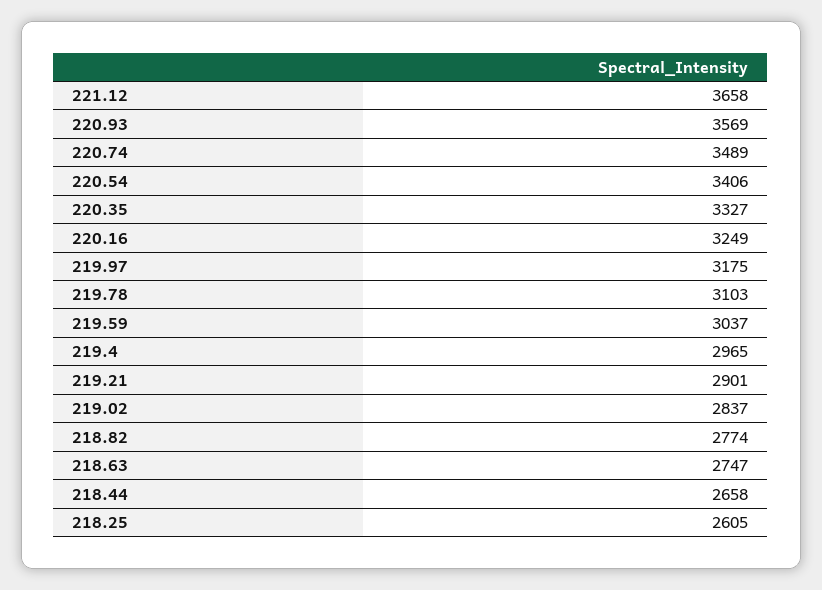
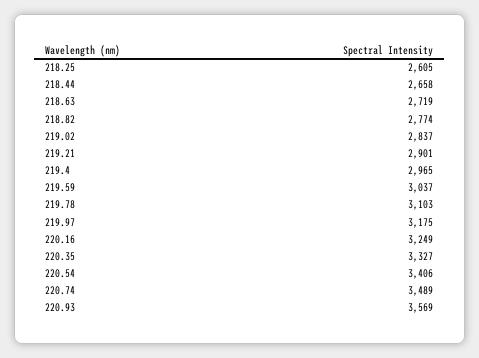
  {
-   "221.12": 3658,
    "220.93": 3569,
    "220.74": 3489,
    "220.54": 3406,
    "220.35": 3327,
    "220.16": 3249,
    "219.97": 3175,
    "219.78": 3103,
    "219.59": 3037,
    "219.4": 2965,
    "219.21": 2901,
    "219.02": 2837,
    "218.82": 2774,
-   "218.63": 2747,
+   "218.63": 2719,
    "218.44": 2658,
    "218.25": 2605
  }

